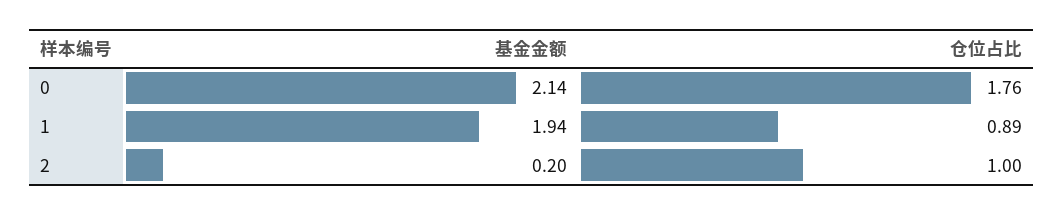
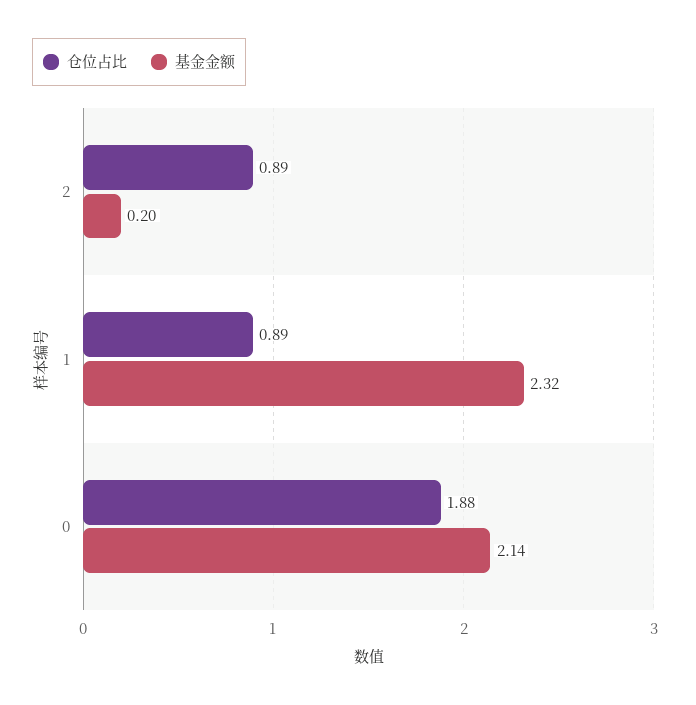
  {
    "基金金额": {
      "0": 2.14,
-     "1": 1.94,
+     "1": 2.32,
      "2": 0.2
    },
    "仓位占比": {
-     "0": 1.76,
+     "0": 1.88,
      "1": 0.89,
-     "2": 1
+     "2": 0.89
    }
  }

